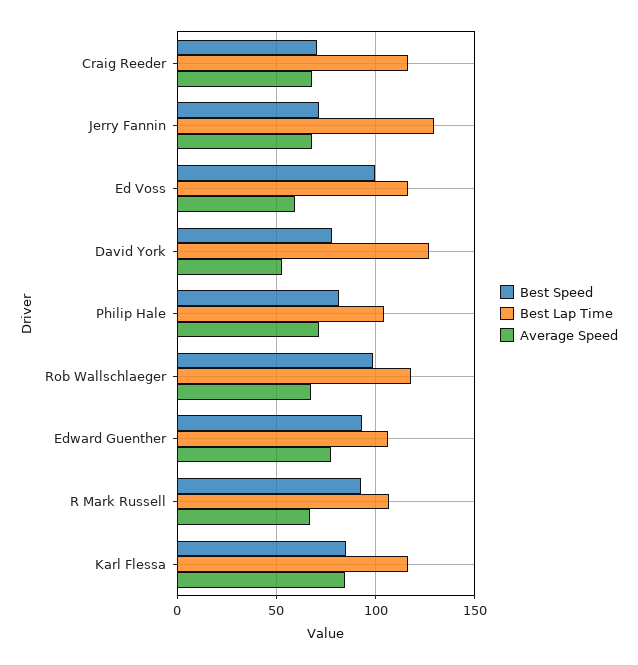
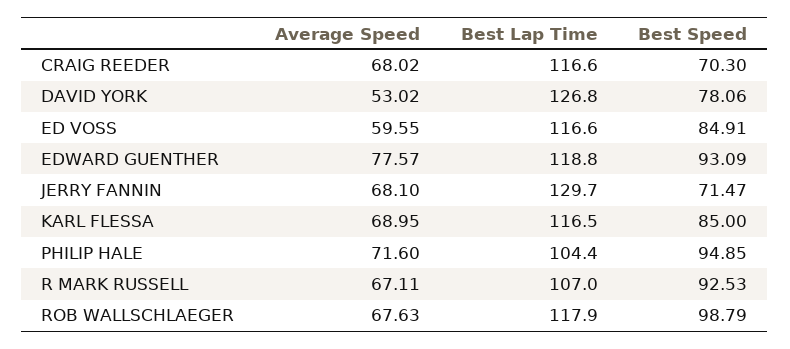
  {
    "Best Speed": {
      "Craig Reeder": 70.3,
      "Jerry Fannin": 71.47,
-     "Ed Voss": 100,
+     "Ed Voss": 84.91,
      "David York": 78.06,
-     "Philip Hale": 80,
+     "Philip Hale": 94.85,
      "Rob Wallschlaeger": 98.79,
      "Edward Guenther": 93.09,
      "R Mark Russell": 92.53,
      "Karl Flessa": 85
    },
    "Best Lap Time": {
      "Craig Reeder": 116.6,
      "Jerry Fannin": 129.7,
      "Ed Voss": 116.6,
      "David York": 126.8,
      "Philip Hale": 104.4,
      "Rob Wallschlaeger": 117.9,
-     "Edward Guenther": 105,
+     "Edward Guenther": 118.8,
      "R Mark Russell": 107,
      "Karl Flessa": 116.5
    },
    "Average Speed": {
      "Craig Reeder": 68.02,
      "Jerry Fannin": 68.1,
      "Ed Voss": 59.55,
      "David York": 53.02,
      "Philip Hale": 71.6,
      "Rob Wallschlaeger": 67.63,
      "Edward Guenther": 77.57,
      "R Mark Russell": 67.11,
-     "Karl Flessa": 85
+     "Karl Flessa": 68.95
    }
  }

